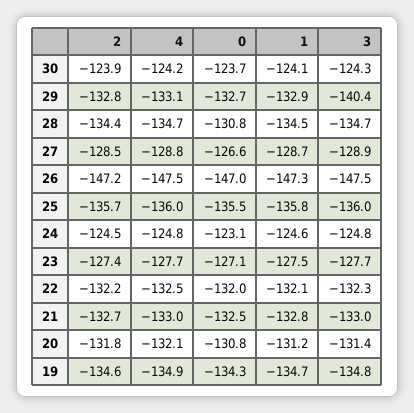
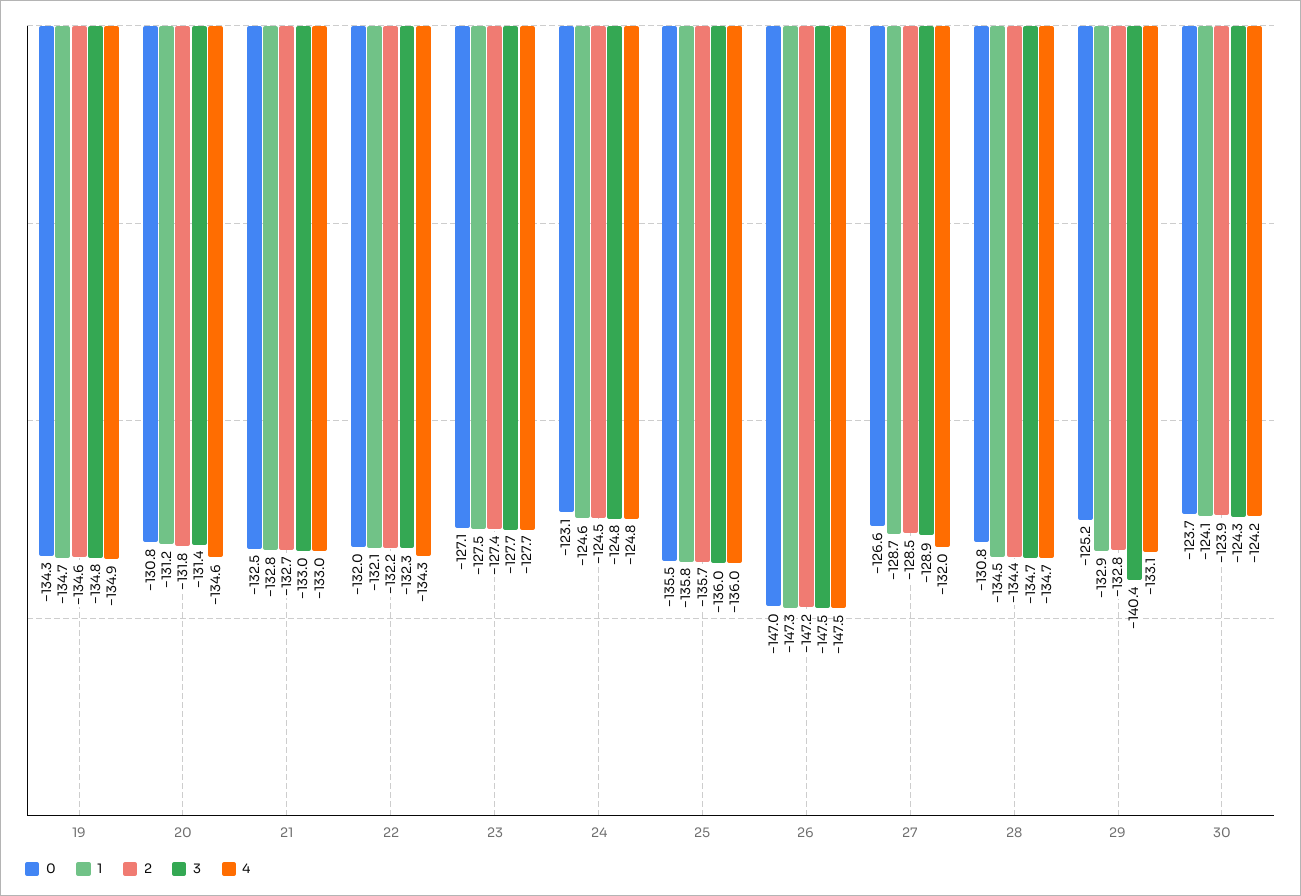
  {
    "2": {
      "30": -123.9,
      "29": -132.8,
      "28": -134.4,
      "27": -128.5,
      "26": -147.2,
      "25": -135.7,
      "24": -124.5,
      "23": -127.4,
      "22": -132.2,
      "21": -132.7,
      "20": -131.8,
      "19": -134.6
    },
    "4": {
      "30": -124.2,
      "29": -133.1,
      "28": -134.7,
-     "27": -128.8,
+     "27": -132,
      "26": -147.5,
      "25": -136,
      "24": -124.8,
      "23": -127.7,
-     "22": -132.5,
+     "22": -134.3,
      "21": -133,
-     "20": -132.1,
+     "20": -134.6,
      "19": -134.9
    },
    "0": {
      "30": -123.7,
-     "29": -132.7,
+     "29": -125.2,
      "28": -130.8,
      "27": -126.6,
      "26": -147,
      "25": -135.5,
      "24": -123.1,
      "23": -127.1,
      "22": -132,
      "21": -132.5,
      "20": -130.8,
      "19": -134.3
    },
    "1": {
      "30": -124.1,
      "29": -132.9,
      "28": -134.5,
      "27": -128.7,
      "26": -147.3,
      "25": -135.8,
      "24": -124.6,
      "23": -127.5,
      "22": -132.1,
      "21": -132.8,
      "20": -131.2,
      "19": -134.7
    },
    "3": {
      "30": -124.3,
      "29": -140.4,
      "28": -134.7,
      "27": -128.9,
      "26": -147.5,
      "25": -136,
      "24": -124.8,
      "23": -127.7,
      "22": -132.3,
      "21": -133,
      "20": -131.4,
      "19": -134.8
    }
  }

